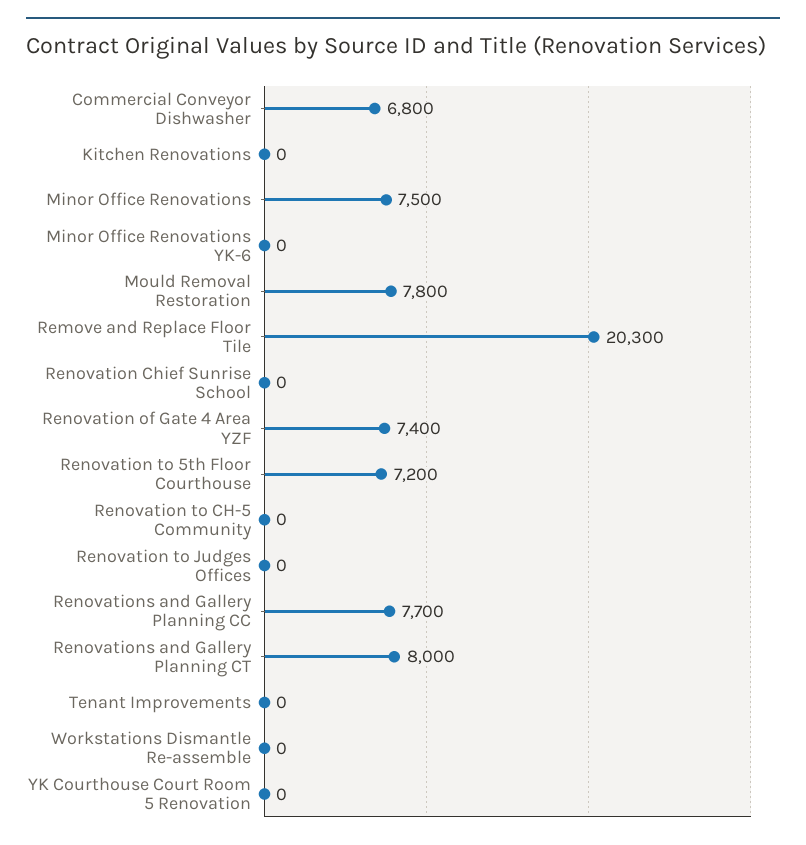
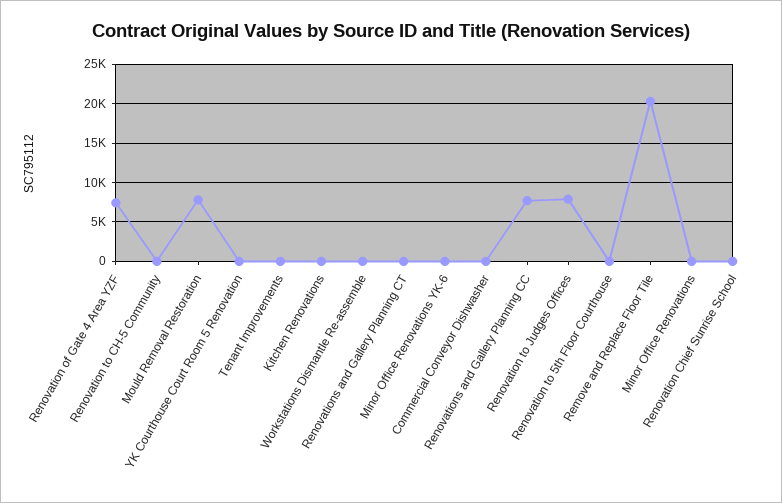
  {
-   "Commercial Conveyor Dishwasher": 6800,
+   "Commercial Conveyor Dishwasher": 0,
    "Kitchen Renovations": 0,
-   "Minor Office Renovations": 7500,
+   "Minor Office Renovations": 0,
    "Minor Office Renovations YK-6": 0,
    "Mould Removal Restoration": 7800,
    "Remove and Replace Floor Tile": 20300,
    "Renovation Chief Sunrise School": 0,
    "Renovation of Gate 4 Area YZF": 7400,
-   "Renovation to 5th Floor Courthouse": 7200,
+   "Renovation to 5th Floor Courthouse": 0,
    "Renovation to CH-5 Community": 0,
-   "Renovation to Judges Offices": 0,
+   "Renovation to Judges Offices": 8000,
    "Renovations and Gallery Planning CC": 7700,
-   "Renovations and Gallery Planning CT": 8000,
+   "Renovations and Gallery Planning CT": 0,
    "Tenant Improvements": 0,
    "Workstations Dismantle Re-assemble": 0,
    "YK Courthouse Court Room 5 Renovation": 0
  }

